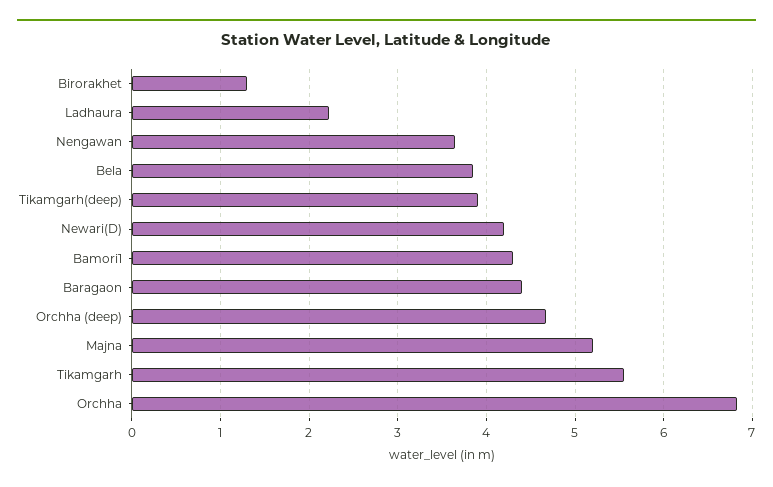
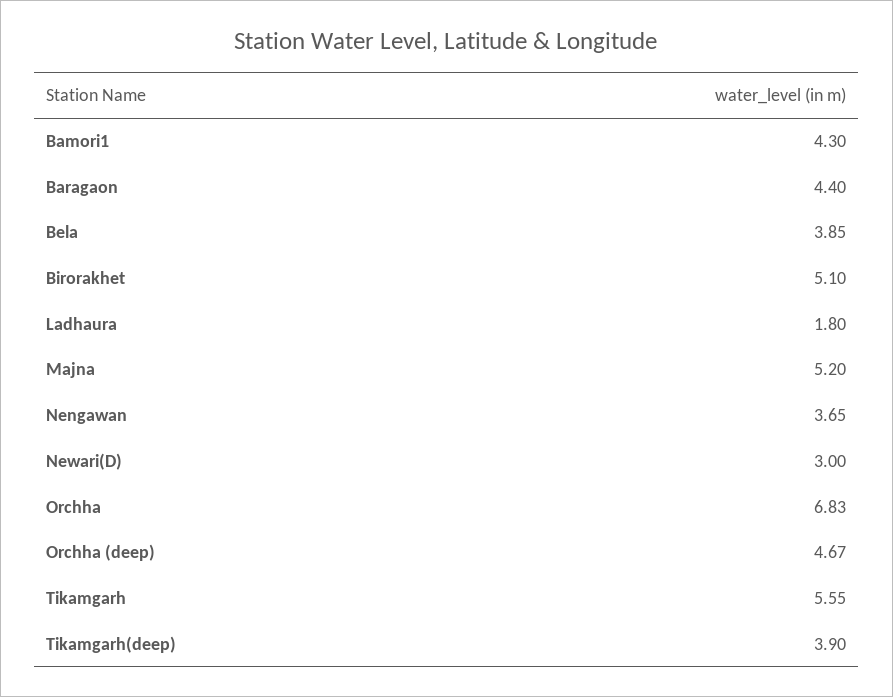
  {
-   "Birorakhet": 1.3,
+   "Birorakhet": 5.1,
-   "Ladhaura": 2.2,
+   "Ladhaura": 1.8,
    "Nengawan": 3.65,
    "Bela": 3.85,
    "Tikamgarh(deep)": 3.9,
-   "Newari(D)": 4.2,
+   "Newari(D)": 3,
    "Bamori1": 4.3,
    "Baragaon": 4.4,
    "Orchha (deep)": 4.67,
    "Majna": 5.2,
    "Tikamgarh": 5.55,
    "Orchha": 6.83
  }

